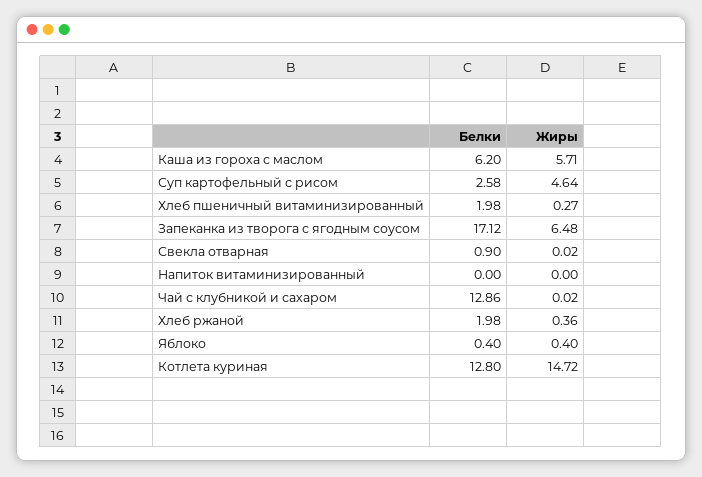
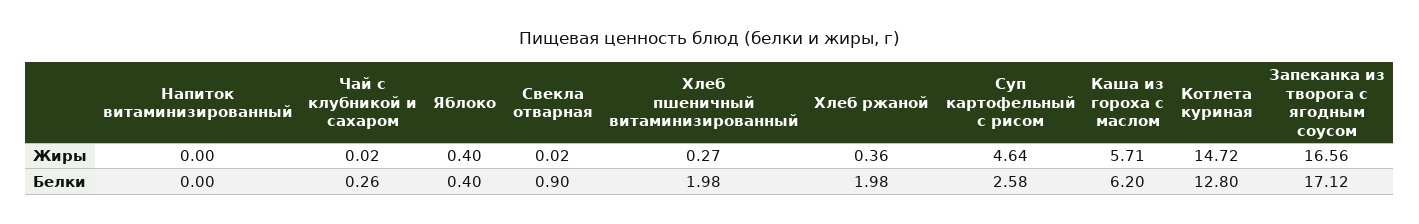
  {
    "Белки": {
      "Каша из гороха с маслом": 6.2,
      "Суп картофельный с рисом": 2.58,
      "Хлеб пшеничный витаминизированный": 1.98,
      "Запеканка из творога с ягодным соусом": 17.12,
      "Свекла отварная": 0.9,
      "Напиток витаминизированный": 0,
-     "Чай с клубникой и сахаром": 12.86,
+     "Чай с клубникой и сахаром": 0.26,
      "Хлеб ржаной": 1.98,
      "Яблоко": 0.4,
      "Котлета куриная": 12.8
    },
    "Жиры": {
      "Каша из гороха с маслом": 5.71,
      "Суп картофельный с рисом": 4.64,
      "Хлеб пшеничный витаминизированный": 0.27,
-     "Запеканка из творога с ягодным соусом": 6.48,
+     "Запеканка из творога с ягодным соусом": 16.56,
      "Свекла отварная": 0.02,
      "Напиток витаминизированный": 0,
      "Чай с клубникой и сахаром": 0.02,
      "Хлеб ржаной": 0.36,
      "Яблоко": 0.4,
      "Котлета куриная": 14.72
    }
  }

